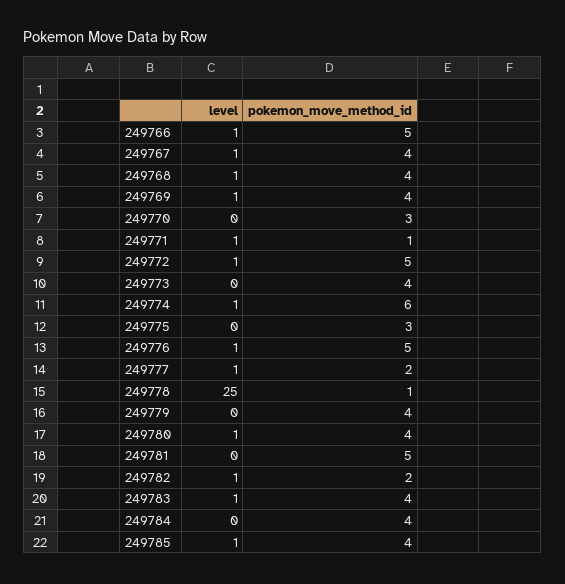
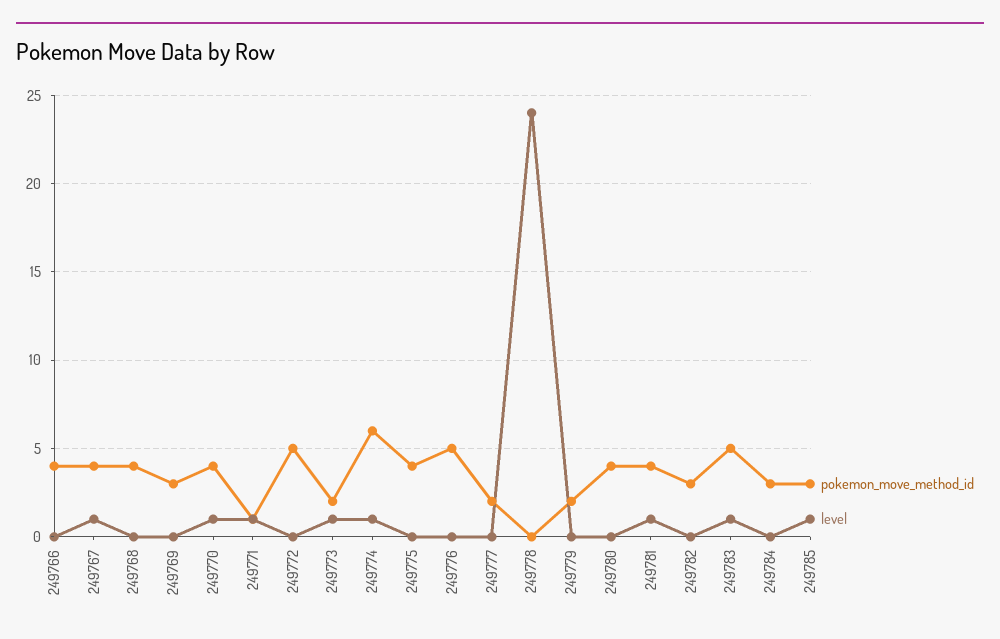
  {
    "level": {
-     "249766": 1,
+     "249766": 0,
      "249767": 1,
-     "249768": 1,
+     "249768": 0,
-     "249769": 1,
+     "249769": 0,
-     "249770": 0,
+     "249770": 1,
      "249771": 1,
-     "249772": 1,
+     "249772": 0,
-     "249773": 0,
+     "249773": 1,
      "249774": 1,
      "249775": 0,
-     "249776": 1,
+     "249776": 0,
-     "249777": 1,
+     "249777": 0,
-     "249778": 25,
+     "249778": 24,
      "249779": 0,
-     "249780": 1,
+     "249780": 0,
-     "249781": 0,
+     "249781": 1,
-     "249782": 1,
+     "249782": 0,
      "249783": 1,
      "249784": 0,
      "249785": 1
    },
    "pokemon_move_method_id": {
-     "249766": 5,
+     "249766": 4,
      "249767": 4,
      "249768": 4,
-     "249769": 4,
+     "249769": 3,
-     "249770": 3,
+     "249770": 4,
      "249771": 1,
      "249772": 5,
-     "249773": 4,
+     "249773": 2,
      "249774": 6,
-     "249775": 3,
+     "249775": 4,
      "249776": 5,
      "249777": 2,
-     "249778": 1,
+     "249778": 0,
-     "249779": 4,
+     "249779": 2,
      "249780": 4,
-     "249781": 5,
+     "249781": 4,
-     "249782": 2,
+     "249782": 3,
-     "249783": 4,
+     "249783": 5,
-     "249784": 4,
+     "249784": 3,
-     "249785": 4
+     "249785": 3
    }
  }

